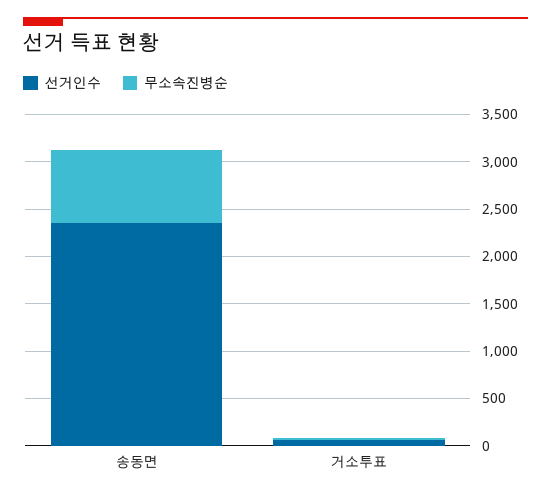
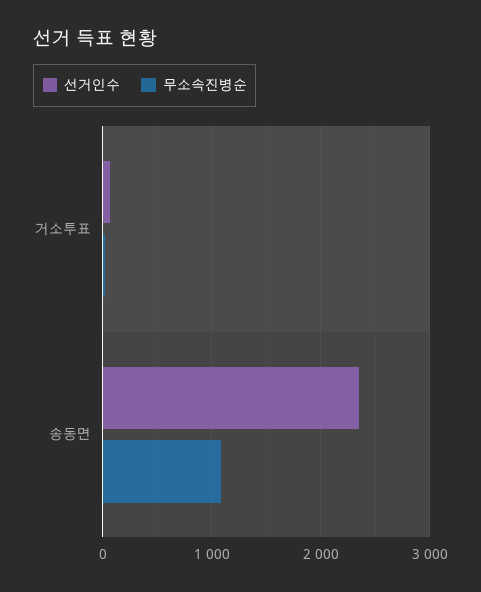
  {
    "선거인수": {
      "송동면": 2400,
      "거소투표": 100
    },
    "무소속진병순": {
-     "송동면": 800,
+     "송동면": 1100,
      "거소투표": 0
    }
  }

